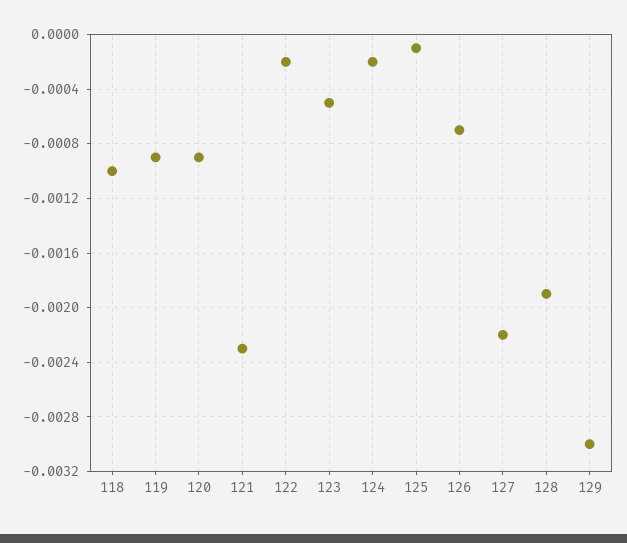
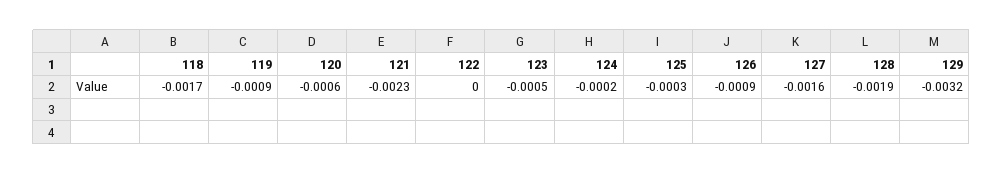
  {
-   "118": -0.001,
+   "118": -0.0017,
    "119": -0.0009,
-   "120": -0.0009,
+   "120": -0.0006,
    "121": -0.0023,
-   "122": -0.0002,
+   "122": 0,
    "123": -0.0005,
    "124": -0.0002,
-   "125": -0.0001,
+   "125": -0.0003,
-   "126": -0.0007,
+   "126": -0.0009,
-   "127": -0.0022,
+   "127": -0.0016,
    "128": -0.0019,
-   "129": -0.003
+   "129": -0.0032
  }

